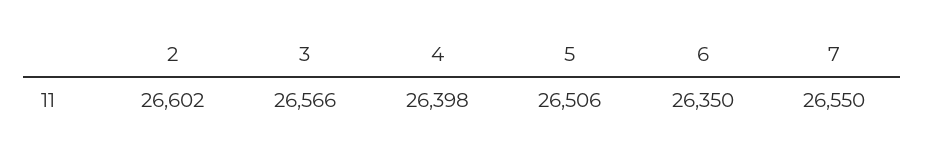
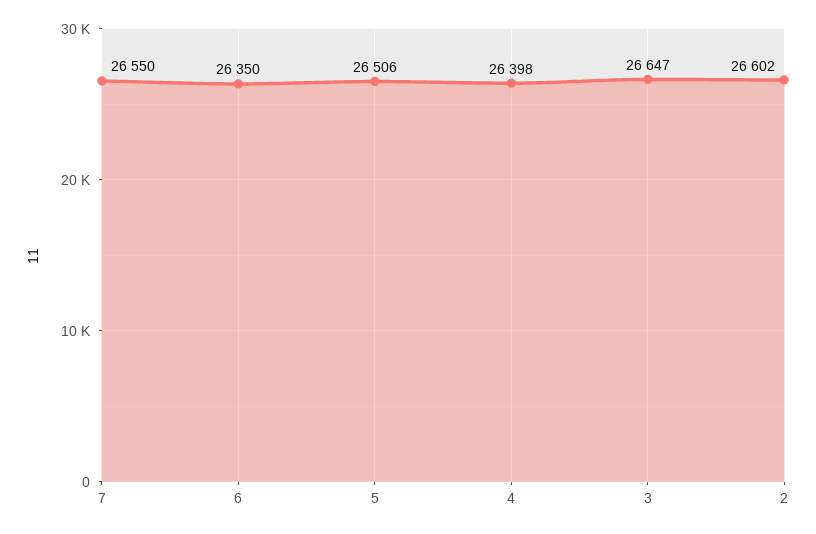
  {
    "2": 26602,
-   "3": 26566,
+   "3": 26647,
    "4": 26398,
    "5": 26506,
    "6": 26350,
    "7": 26550
  }

